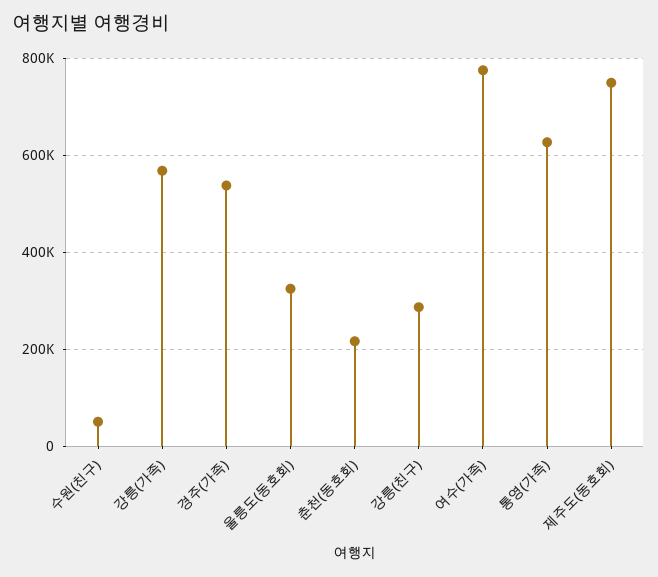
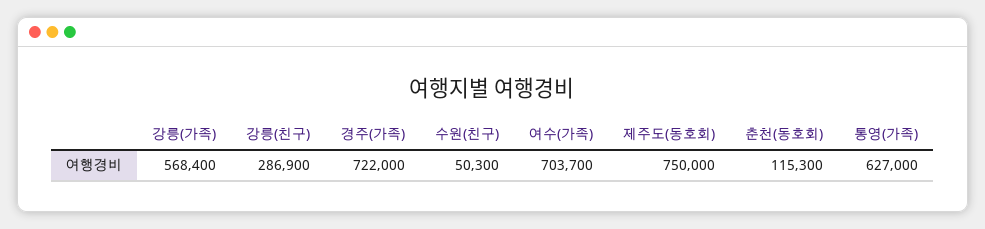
  {
    "수원(친구)": 50300,
    "강릉(가족)": 568400,
-   "경주(가족)": 540000,
+   "경주(가족)": 722000,
-   "울릉도(동호회)": 320000,
-   "춘천(동호회)": 220000,
+   "춘천(동호회)": 115300,
    "강릉(친구)": 286900,
-   "여수(가족)": 780000,
+   "여수(가족)": 703700,
    "통영(가족)": 627000,
    "제주도(동호회)": 750000
  }

